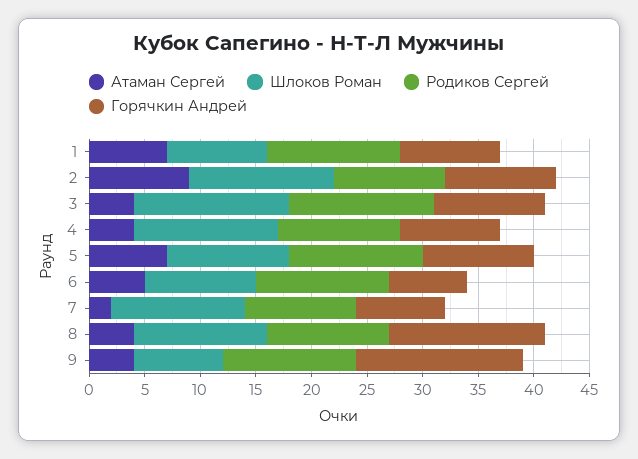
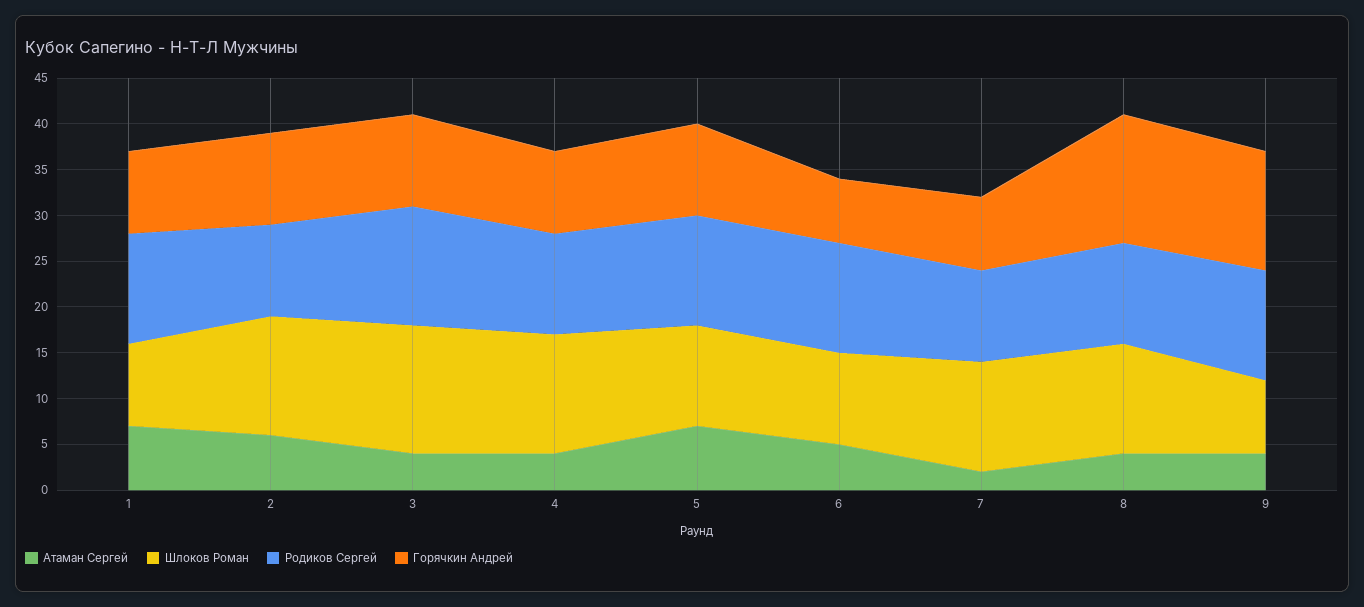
  {
    "Атаман Сергей": {
      "1": 7,
-     "2": 9,
+     "2": 6,
      "3": 4,
      "4": 4,
      "5": 7,
      "6": 5,
      "7": 2,
      "8": 4,
      "9": 4
    },
    "Шлоков Роман": {
      "1": 9,
      "2": 13,
      "3": 14,
      "4": 13,
      "5": 11,
      "6": 10,
      "7": 12,
      "8": 12,
      "9": 8
    },
    "Родиков Сергей": {
      "1": 12,
      "2": 10,
      "3": 13,
      "4": 11,
      "5": 12,
      "6": 12,
      "7": 10,
      "8": 11,
      "9": 12
    },
    "Горячкин Андрей": {
      "1": 9,
      "2": 10,
      "3": 10,
      "4": 9,
      "5": 10,
      "6": 7,
      "7": 8,
      "8": 14,
-     "9": 15
+     "9": 13
    }
  }

